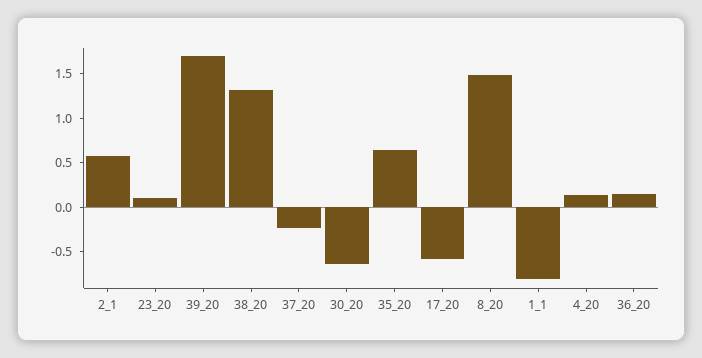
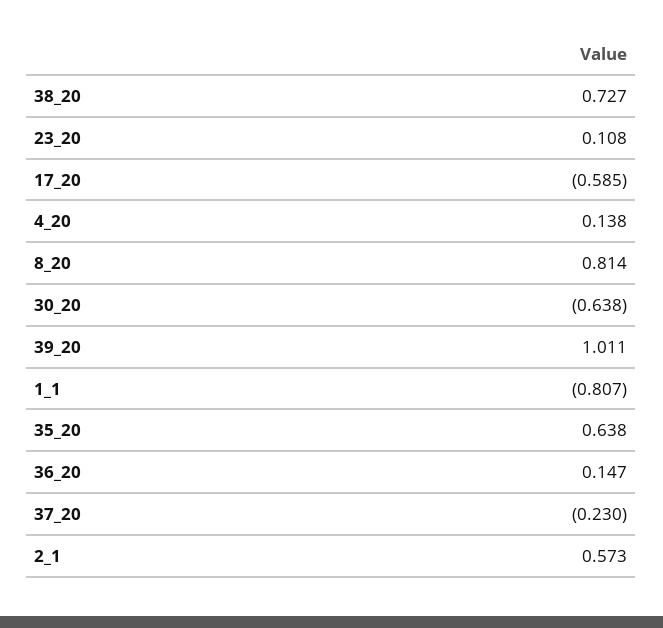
  {
    "2_1": 0.573,
    "23_20": 0.108,
-   "39_20": 1.7,
+   "39_20": 1.011,
-   "38_20": 1.3,
+   "38_20": 0.727,
    "37_20": -0.23,
    "30_20": -0.638,
    "35_20": 0.638,
    "17_20": -0.585,
-   "8_20": 1.5,
+   "8_20": 0.814,
    "1_1": -0.807,
    "4_20": 0.138,
    "36_20": 0.147
  }

